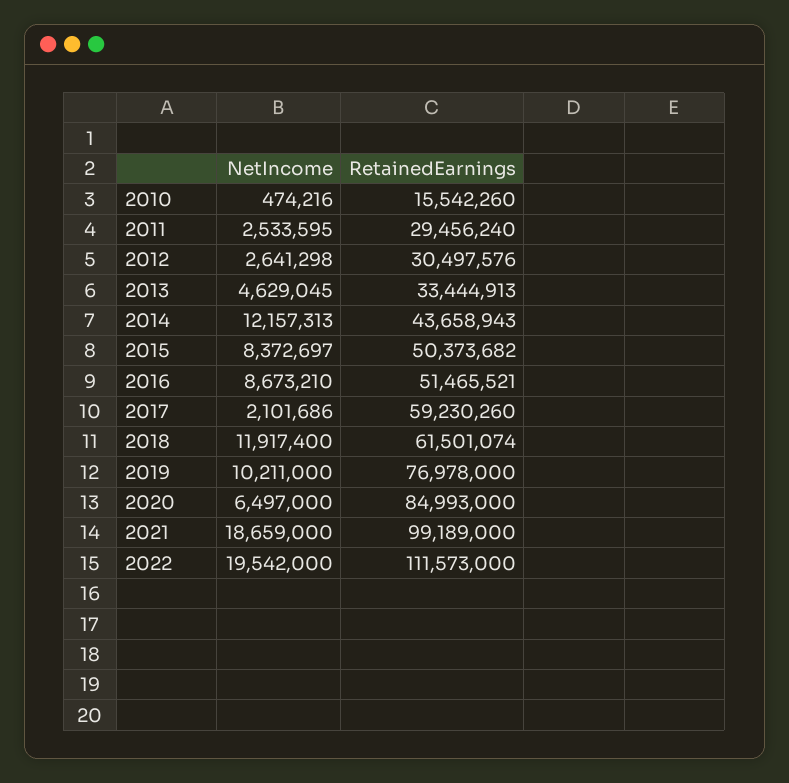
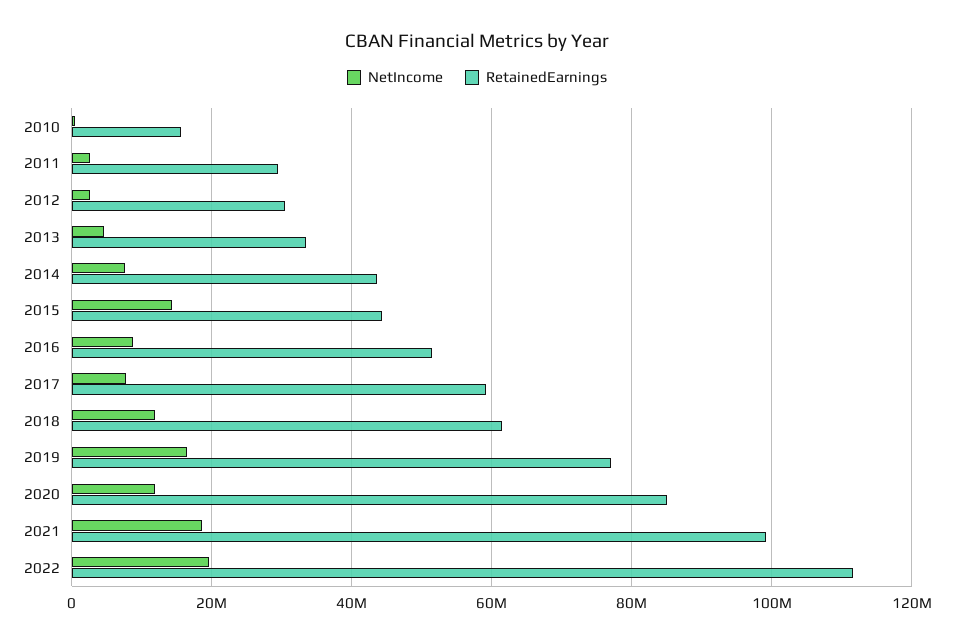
  {
    "NetIncome": {
      "2010": 474216,
      "2011": 2533595,
      "2012": 2641298,
      "2013": 4629045,
-     "2014": 12157313,
+     "2014": 8000000,
-     "2015": 8372697,
+     "2015": 14000000,
      "2016": 8673210,
-     "2017": 2101686,
+     "2017": 8000000,
      "2018": 11917400,
-     "2019": 10211000,
+     "2019": 16000000,
-     "2020": 6497000,
+     "2020": 12000000,
      "2021": 18659000,
      "2022": 19542000
    },
    "RetainedEarnings": {
      "2010": 15542260,
      "2011": 29456240,
      "2012": 30497576,
      "2013": 33444913,
      "2014": 43658943,
-     "2015": 50373682,
+     "2015": 44000000,
      "2016": 51465521,
      "2017": 59230260,
      "2018": 61501074,
      "2019": 76978000,
      "2020": 84993000,
      "2021": 99189000,
      "2022": 111573000
    }
  }

